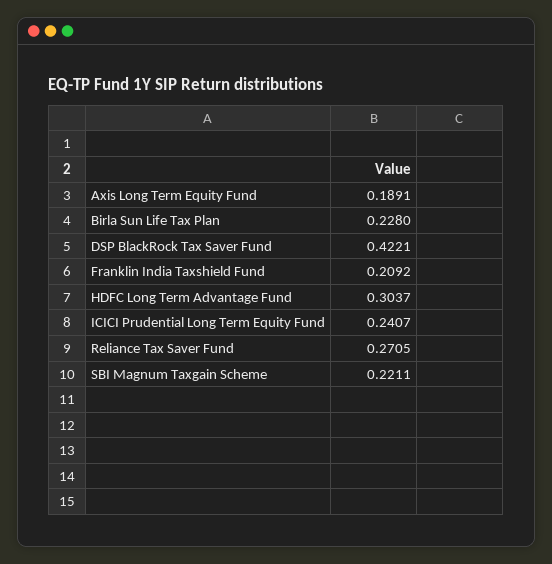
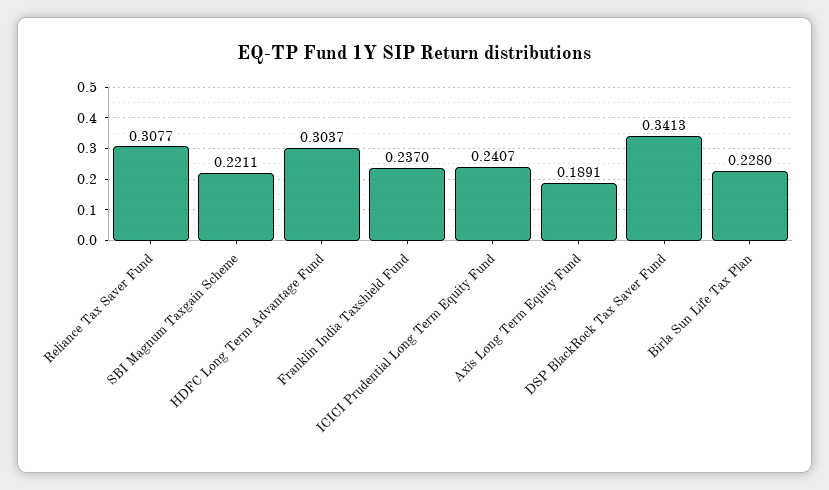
  {
    "Axis Long Term Equity Fund": 0.1891,
    "Birla Sun Life Tax Plan": 0.228,
-   "DSP BlackRock Tax Saver Fund": 0.4221,
+   "DSP BlackRock Tax Saver Fund": 0.3413,
-   "Franklin India Taxshield Fund": 0.2092,
+   "Franklin India Taxshield Fund": 0.237,
    "HDFC Long Term Advantage Fund": 0.3037,
    "ICICI Prudential Long Term Equity Fund": 0.2407,
-   "Reliance Tax Saver Fund": 0.2705,
+   "Reliance Tax Saver Fund": 0.3077,
    "SBI Magnum Taxgain Scheme": 0.2211
  }

